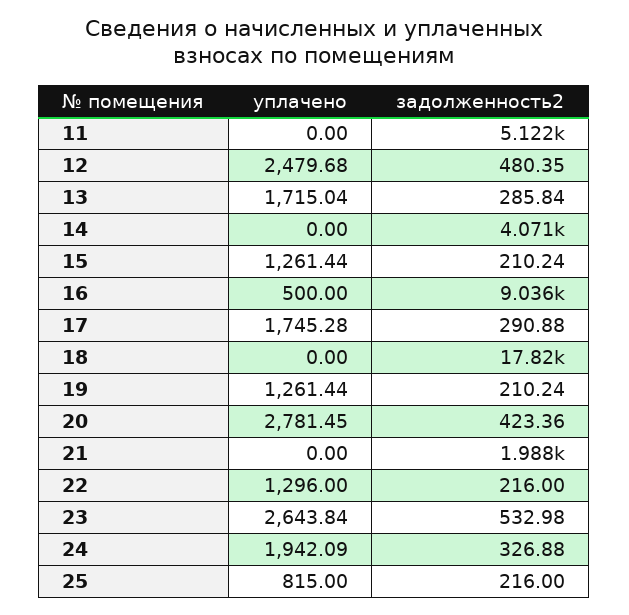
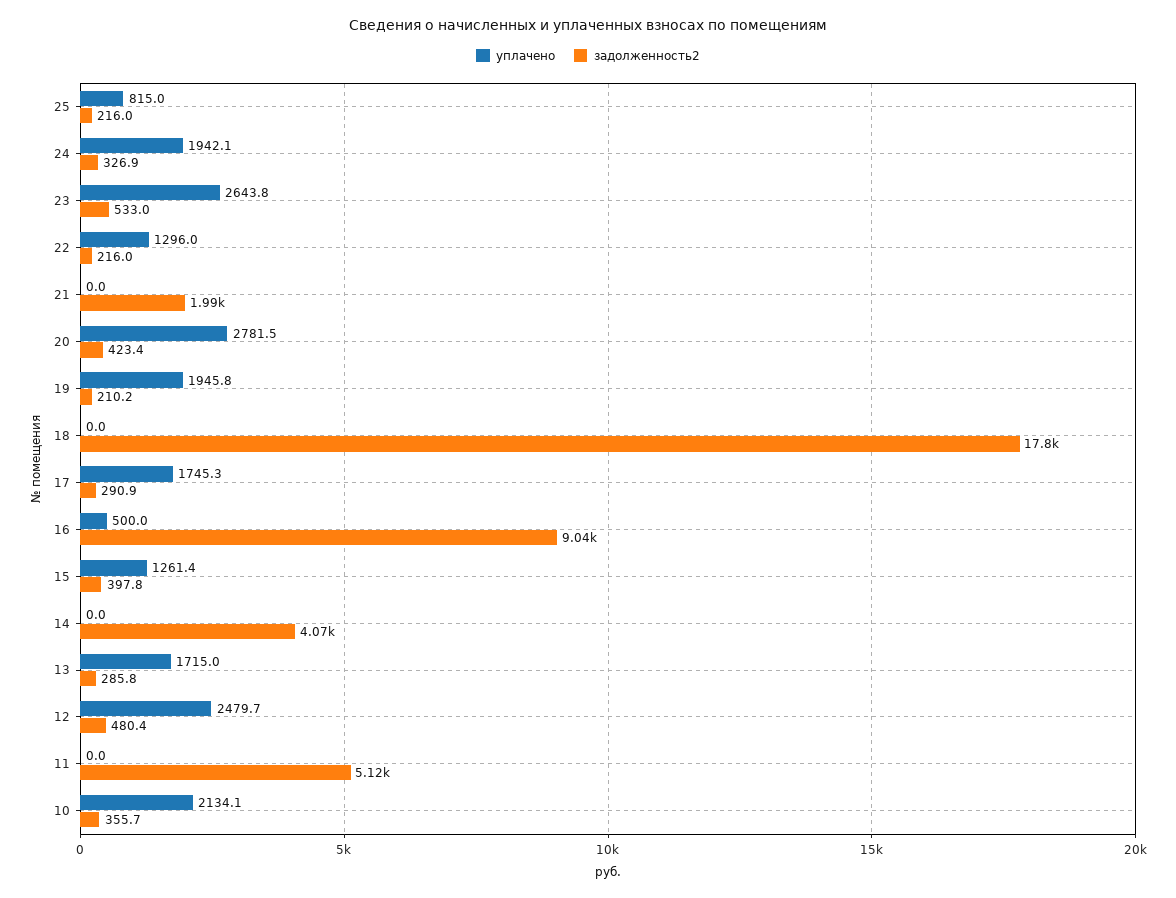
  {
    "уплачено": {
      "11": 0,
      "12": 2479.68,
      "13": 1715.04,
      "14": 0,
      "15": 1261.44,
      "16": 500,
      "17": 1745.28,
      "18": 0,
-     "19": 1261.44,
+     "19": 1945.8,
      "20": 2781.45,
      "21": 0,
      "22": 1296,
      "23": 2643.84,
      "24": 1942.09,
-     "25": 815
+     "25": 815,
+     "10": 2134.1
    },
    "задолженность2": {
      "11": 5122,
      "12": 480.35,
      "13": 285.84,
      "14": 4071,
-     "15": 210.24,
+     "15": 397.8,
      "16": 9036,
      "17": 290.88,
      "18": 17820,
      "19": 210.24,
      "20": 423.36,
      "21": 1988,
      "22": 216,
      "23": 532.98,
      "24": 326.88,
-     "25": 216
+     "25": 216,
+     "10": 355.7
    }
  }

